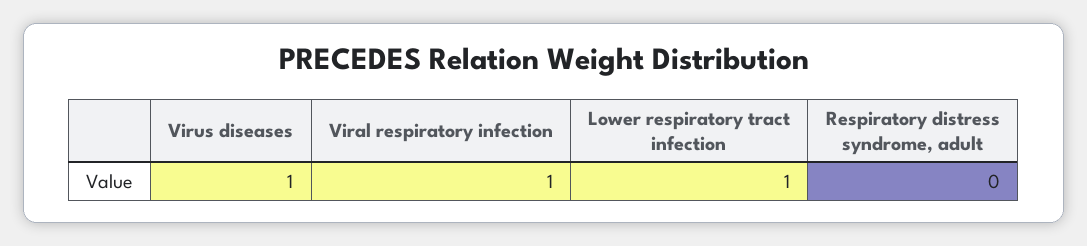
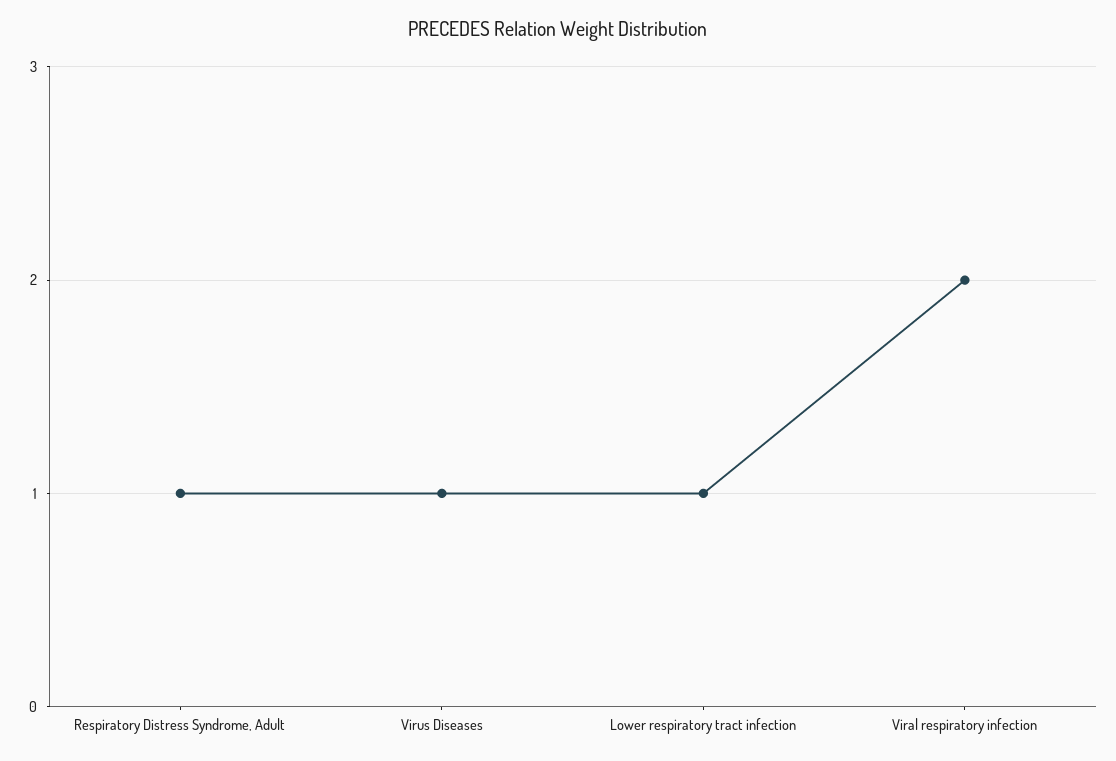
  {
    "Virus diseases": 1,
-   "Viral respiratory infection": 1,
+   "Viral respiratory infection": 2,
    "Lower respiratory tract infection": 1,
-   "Respiratory distress syndrome, adult": 0
+   "Respiratory distress syndrome, adult": 1
  }

